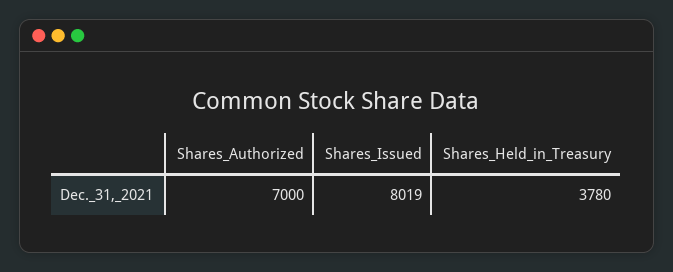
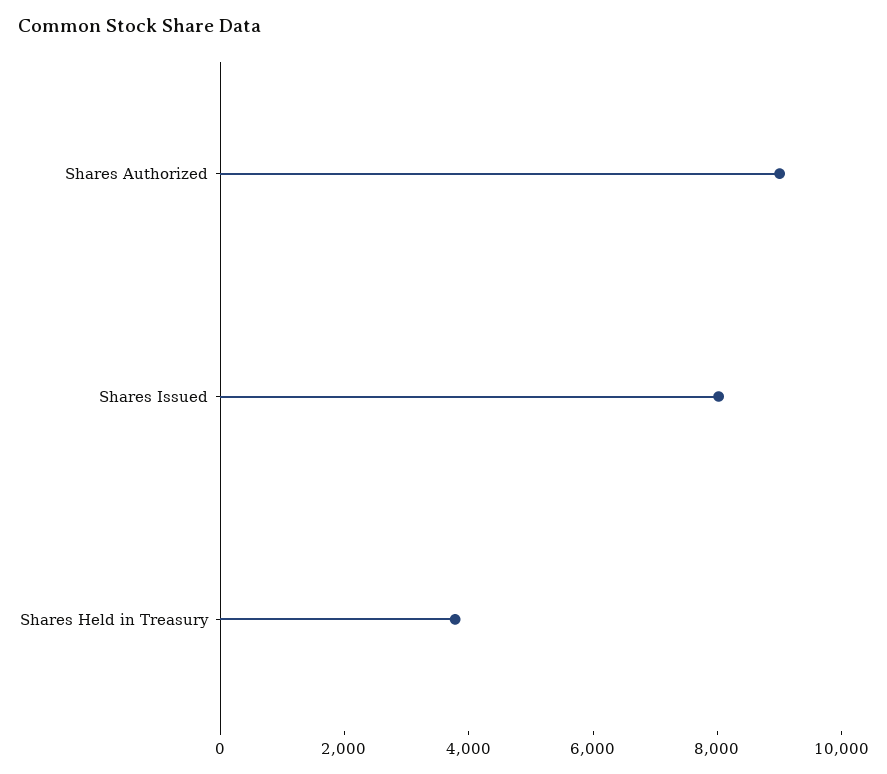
  {
-   "Shares_Authorized": 7000,
+   "Shares_Authorized": 9000,
    "Shares_Issued": 8019,
    "Shares_Held_in_Treasury": 3780
  }

